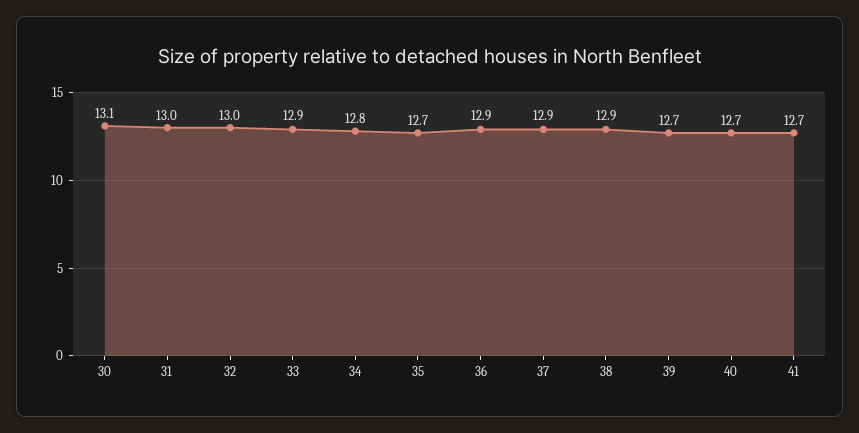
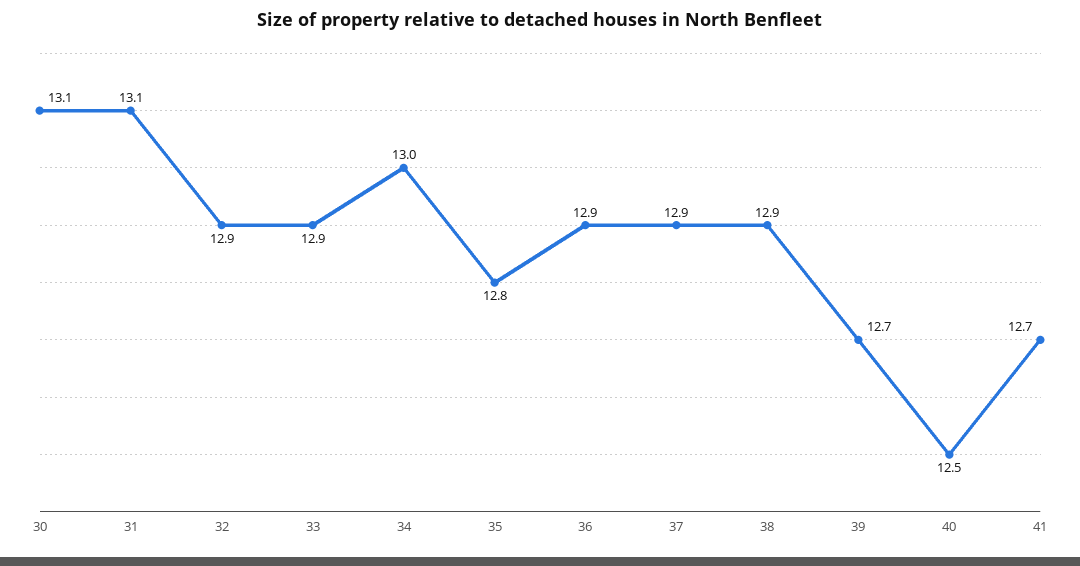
  {
    "30": 13.1,
-   "31": 13,
+   "31": 13.1,
-   "32": 13,
+   "32": 12.9,
    "33": 12.9,
-   "34": 12.8,
+   "34": 13,
-   "35": 12.7,
+   "35": 12.8,
    "36": 12.9,
    "37": 12.9,
    "38": 12.9,
    "39": 12.7,
-   "40": 12.7,
+   "40": 12.5,
    "41": 12.7
  }

